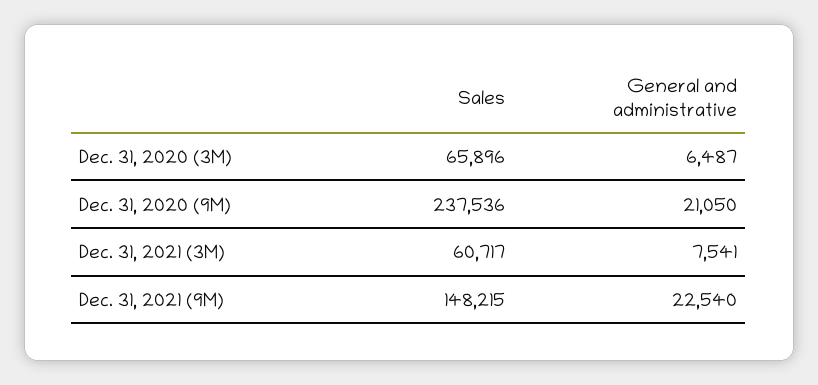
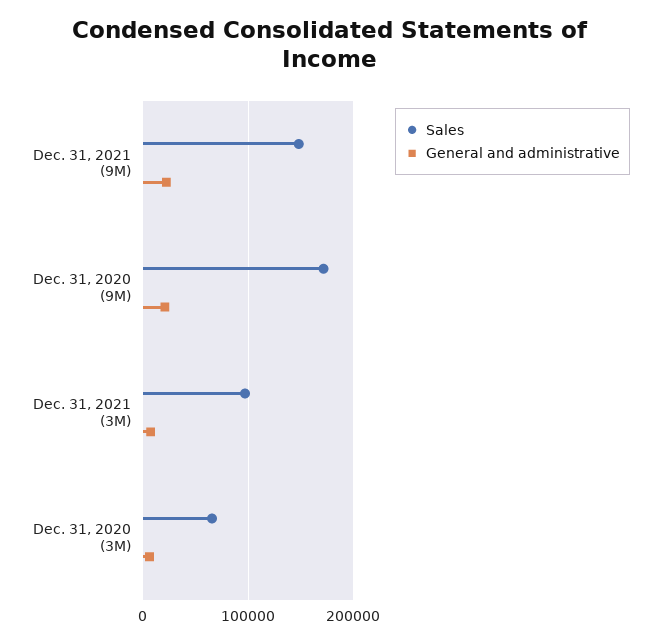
  {
    "Sales": {
      "Dec. 31, 2020 (3M)": 65896,
-     "Dec. 31, 2020 (9M)": 237536,
+     "Dec. 31, 2020 (9M)": 170000,
-     "Dec. 31, 2021 (3M)": 60717,
+     "Dec. 31, 2021 (3M)": 100000,
      "Dec. 31, 2021 (9M)": 148215
    },
    "General and administrative": {
      "Dec. 31, 2020 (3M)": 6487,
      "Dec. 31, 2020 (9M)": 21050,
      "Dec. 31, 2021 (3M)": 7541,
      "Dec. 31, 2021 (9M)": 22540
    }
  }

